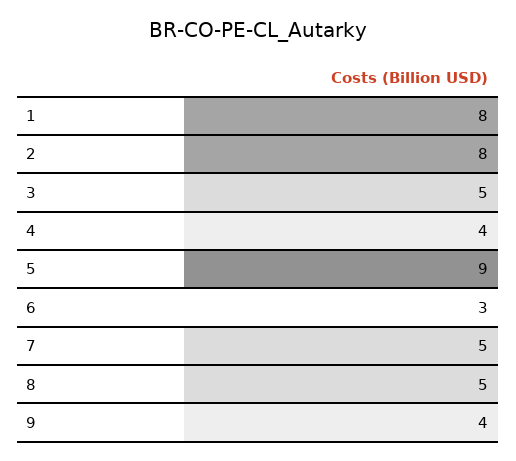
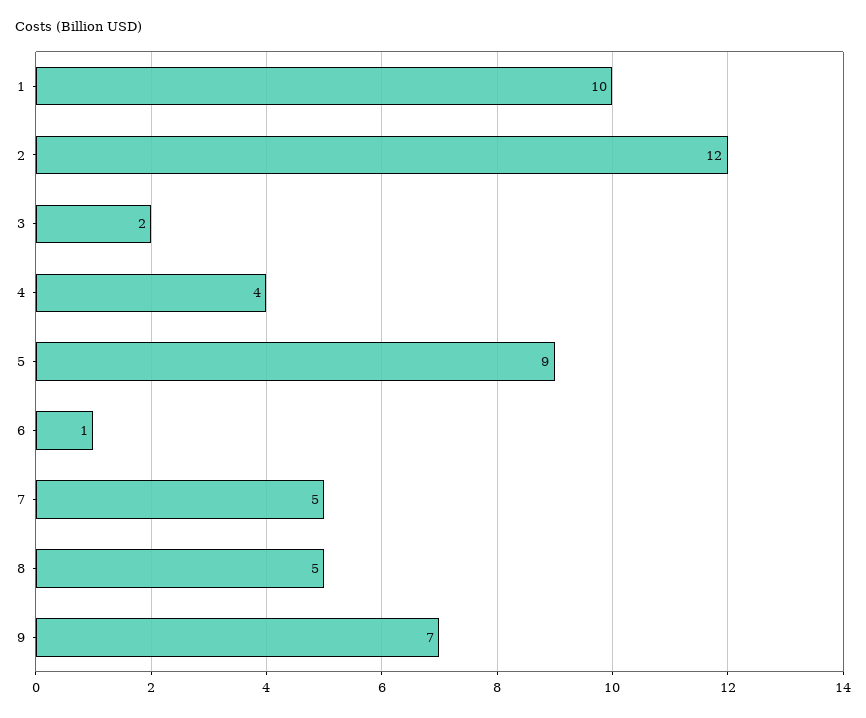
  {
-   "1": 8,
+   "1": 10,
-   "2": 8,
+   "2": 12,
-   "3": 5,
+   "3": 2,
    "4": 4,
    "5": 9,
-   "6": 3,
+   "6": 1,
    "7": 5,
    "8": 5,
-   "9": 4
+   "9": 7
  }

